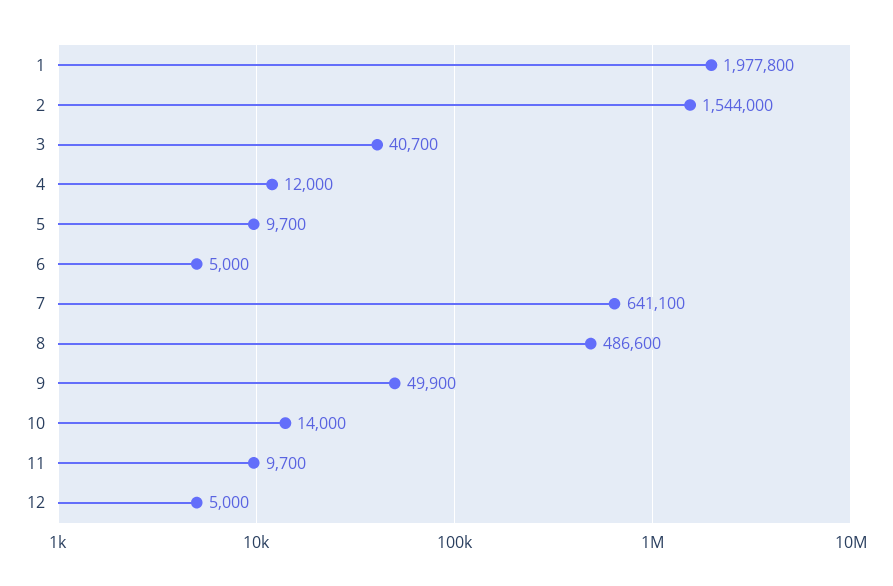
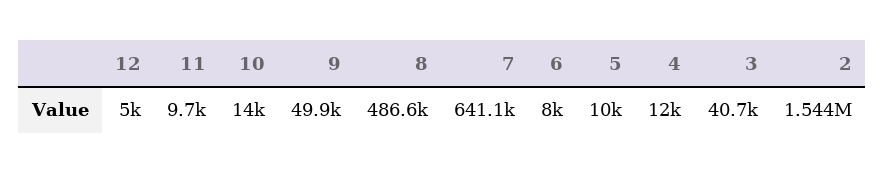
  {
-   "1": 1977800,
    "2": 1544000,
    "3": 40700,
    "4": 12000,
-   "5": 9700,
+   "5": 10000,
-   "6": 5000,
+   "6": 8000,
    "7": 641100,
    "8": 486600,
    "9": 49900,
    "10": 14000,
    "11": 9700,
    "12": 5000
  }

